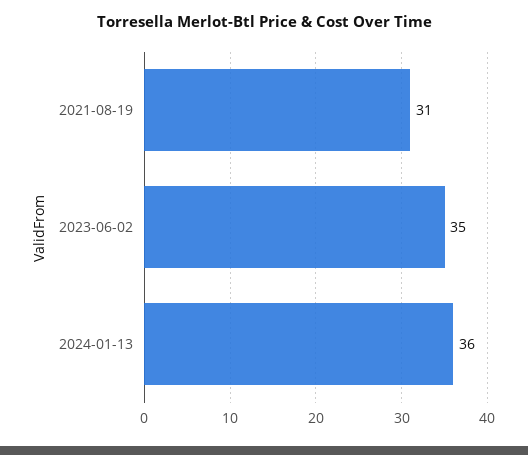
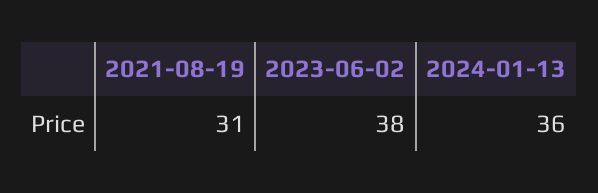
  {
    "2021-08-19": 31,
-   "2023-06-02": 35,
+   "2023-06-02": 38,
    "2024-01-13": 36
  }

